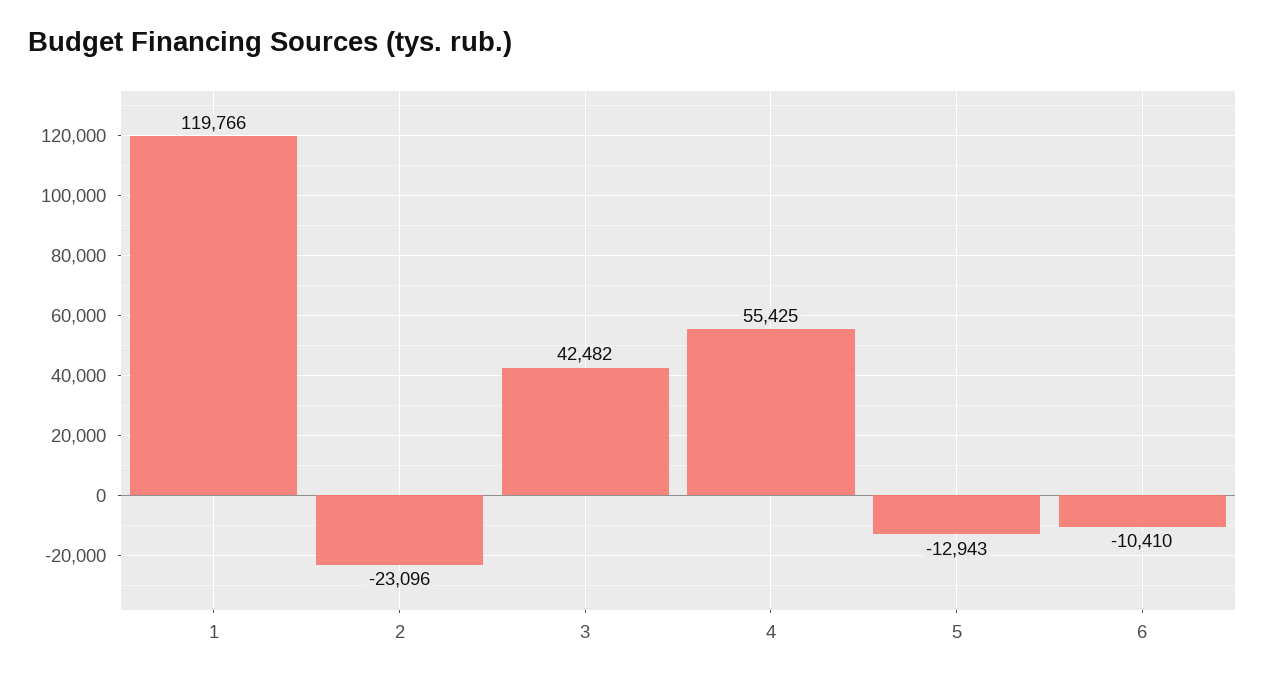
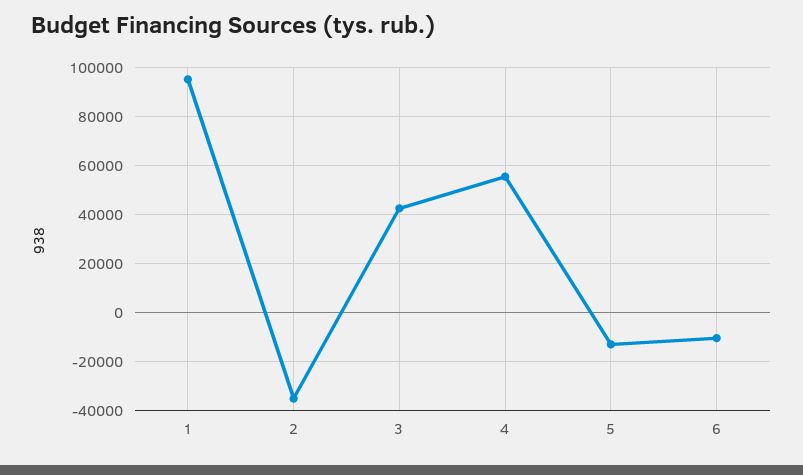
  {
-   "1": 119766,
+   "1": 95000,
-   "2": -23096,
+   "2": -35000,
    "3": 42482,
    "4": 55425,
    "5": -12943,
    "6": -10410
  }

